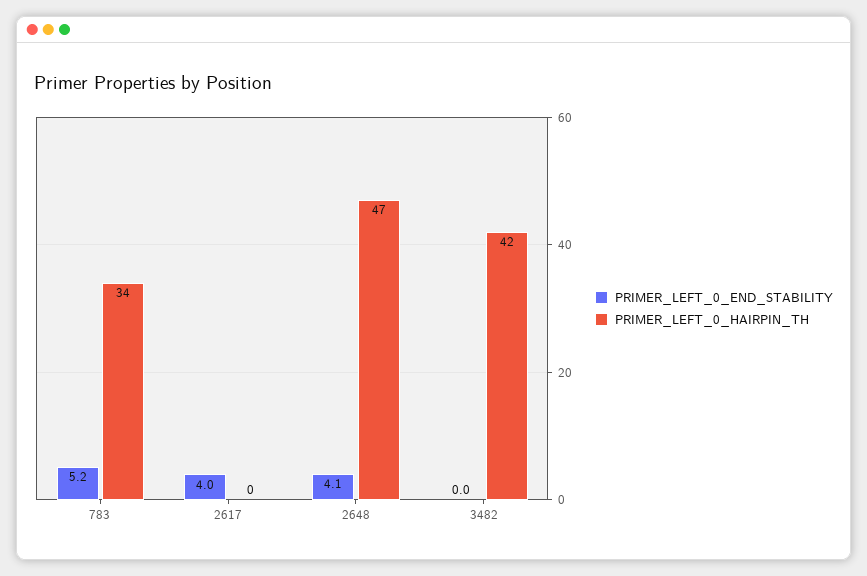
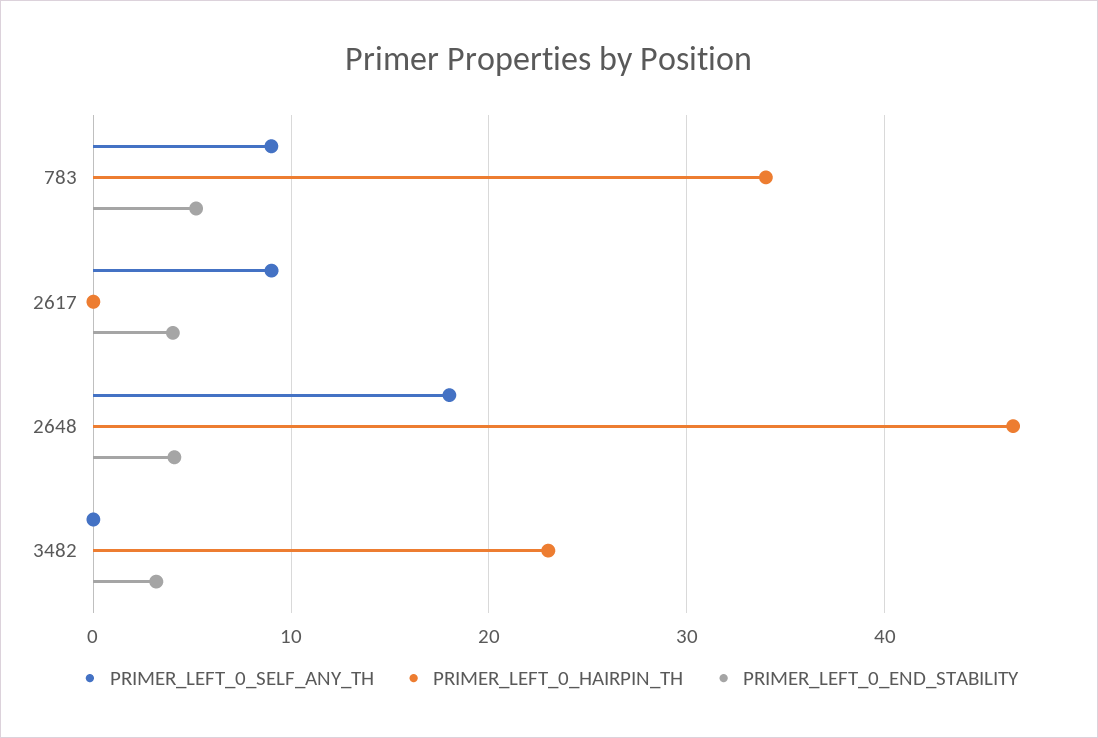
  {
    "PRIMER_LEFT_0_END_STABILITY": {
      "783": 5.2,
      "2617": 4,
      "2648": 4.1,
-     "3482": 0
+     "3482": 3
    },
    "PRIMER_LEFT_0_HAIRPIN_TH": {
      "783": 34,
      "2617": 0,
      "2648": 47,
-     "3482": 42
+     "3482": 23
-   }
+   },
+   "PRIMER_LEFT_0_SELF_ANY_TH": {
+     "783": 9,
+     "2617": 9,
+     "2648": 18,
+     "3482": 0
+   }
  }

